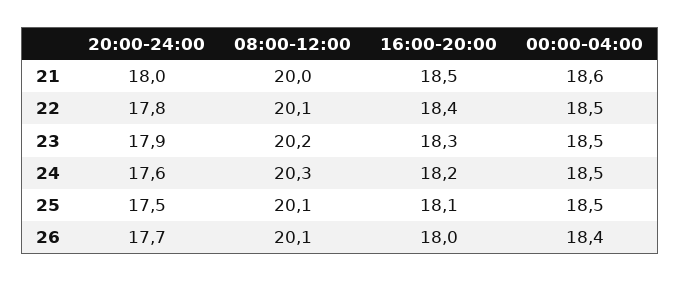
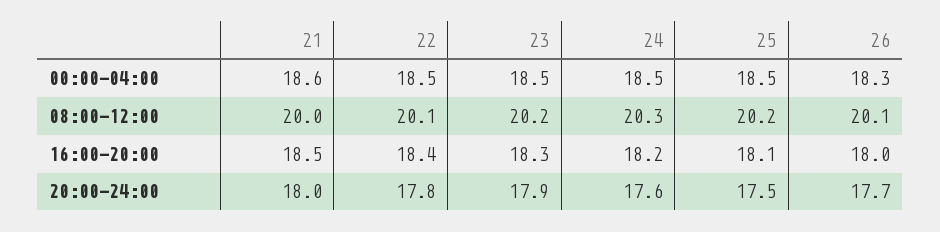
  {
    "20:00-24:00": {
      "21": 18,
      "22": 17.8,
      "23": 17.9,
      "24": 17.6,
      "25": 17.5,
      "26": 17.7
    },
    "08:00-12:00": {
      "21": 20,
      "22": 20.1,
      "23": 20.2,
      "24": 20.3,
-     "25": 20.1,
+     "25": 20.2,
      "26": 20.1
    },
    "16:00-20:00": {
      "21": 18.5,
      "22": 18.4,
      "23": 18.3,
      "24": 18.2,
      "25": 18.1,
      "26": 18
    },
    "00:00-04:00": {
      "21": 18.6,
      "22": 18.5,
      "23": 18.5,
      "24": 18.5,
      "25": 18.5,
-     "26": 18.4
+     "26": 18.3
    }
  }

